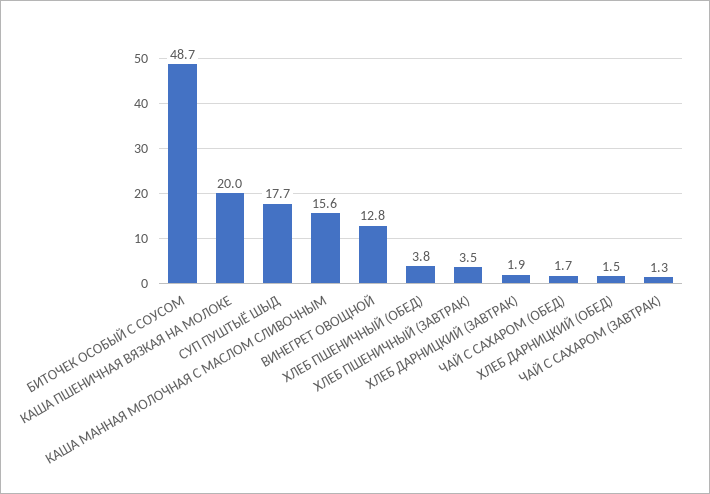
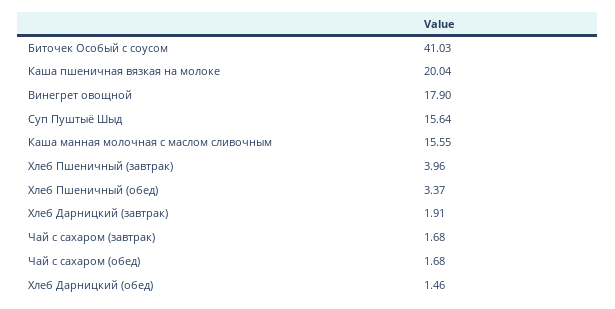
  {
-   "БИТОЧЕК ОСОБЫЙ С СОУСОМ": 48.7,
+   "БИТОЧЕК ОСОБЫЙ С СОУСОМ": 41.03,
    "КАША ПШЕНИЧНАЯ ВЯЗКАЯ НА МОЛОКЕ": 20.04,
-   "СУП ПУШТЫЁ ШЫД": 17.7,
+   "СУП ПУШТЫЁ ШЫД": 15.64,
    "КАША МАННАЯ МОЛОЧНАЯ С МАСЛОМ СЛИВОЧНЫМ": 15.55,
-   "ВИНЕГРЕТ ОВОЩНОЙ": 12.8,
+   "ВИНЕГРЕТ ОВОЩНОЙ": 17.9,
-   "ХЛЕБ ПШЕНИЧНЫЙ (ОБЕД)": 3.8,
+   "ХЛЕБ ПШЕНИЧНЫЙ (ОБЕД)": 3.37,
-   "ХЛЕБ ПШЕНИЧНЫЙ (ЗАВТРАК)": 3.5,
+   "ХЛЕБ ПШЕНИЧНЫЙ (ЗАВТРАК)": 3.96,
    "ХЛЕБ ДАРНИЦКИЙ (ЗАВТРАК)": 1.91,
    "ЧАЙ С САХАРОМ (ОБЕД)": 1.68,
    "ХЛЕБ ДАРНИЦКИЙ (ОБЕД)": 1.46,
-   "ЧАЙ С САХАРОМ (ЗАВТРАК)": 1.3
+   "ЧАЙ С САХАРОМ (ЗАВТРАК)": 1.68
  }

